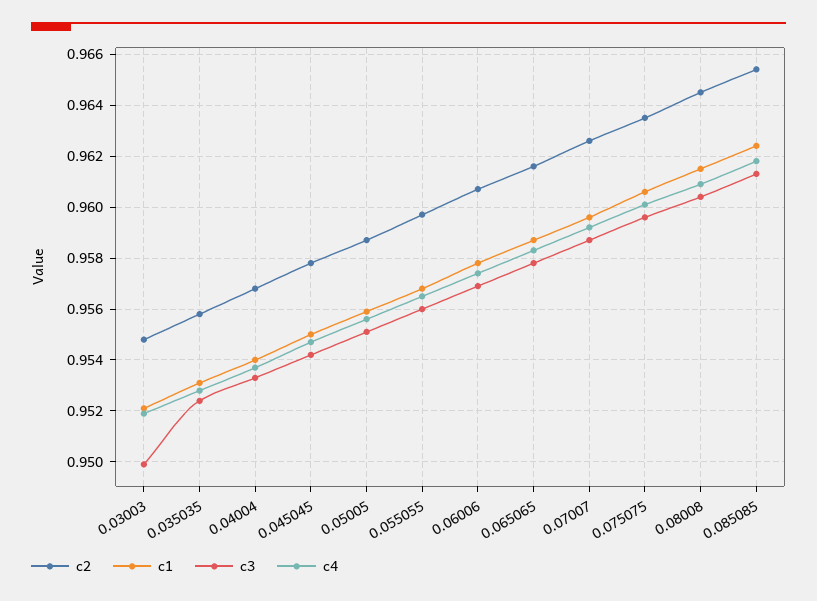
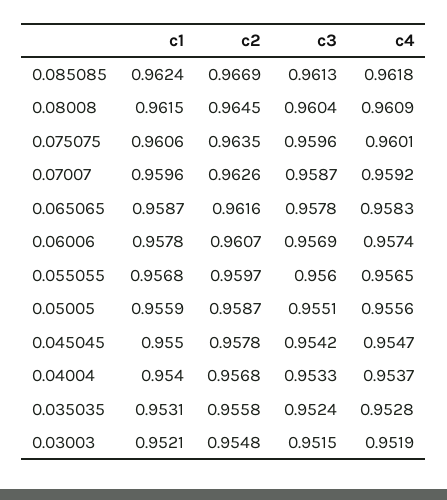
  {
    "c2": {
      "0.03003": 0.9548,
      "0.035035": 0.9558,
      "0.04004": 0.9568,
      "0.045045": 0.9578,
      "0.05005": 0.9587,
      "0.055055": 0.9597,
      "0.06006": 0.9607,
      "0.065065": 0.9616,
      "0.07007": 0.9626,
      "0.075075": 0.9635,
      "0.08008": 0.9645,
-     "0.085085": 0.9655
+     "0.085085": 0.9669
    },
    "c1": {
      "0.03003": 0.9521,
      "0.035035": 0.9531,
      "0.04004": 0.954,
      "0.045045": 0.955,
      "0.05005": 0.9559,
      "0.055055": 0.9568,
      "0.06006": 0.9578,
      "0.065065": 0.9587,
      "0.07007": 0.9596,
      "0.075075": 0.9606,
      "0.08008": 0.9615,
      "0.085085": 0.9624
    },
    "c3": {
-     "0.03003": 0.95,
+     "0.03003": 0.9515,
      "0.035035": 0.9524,
      "0.04004": 0.9533,
      "0.045045": 0.9542,
      "0.05005": 0.9551,
      "0.055055": 0.956,
      "0.06006": 0.9569,
      "0.065065": 0.9578,
      "0.07007": 0.9587,
      "0.075075": 0.9596,
      "0.08008": 0.9604,
      "0.085085": 0.9613
    },
    "c4": {
      "0.03003": 0.9519,
      "0.035035": 0.9528,
      "0.04004": 0.9537,
      "0.045045": 0.9547,
      "0.05005": 0.9556,
      "0.055055": 0.9565,
      "0.06006": 0.9574,
      "0.065065": 0.9583,
      "0.07007": 0.9592,
      "0.075075": 0.9601,
      "0.08008": 0.9609,
      "0.085085": 0.9618
    }
  }

